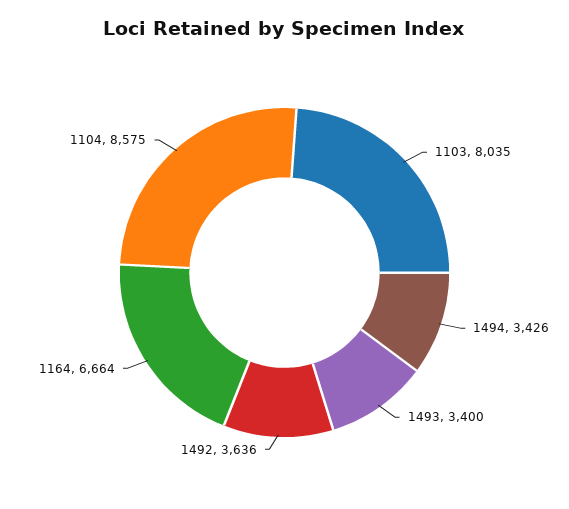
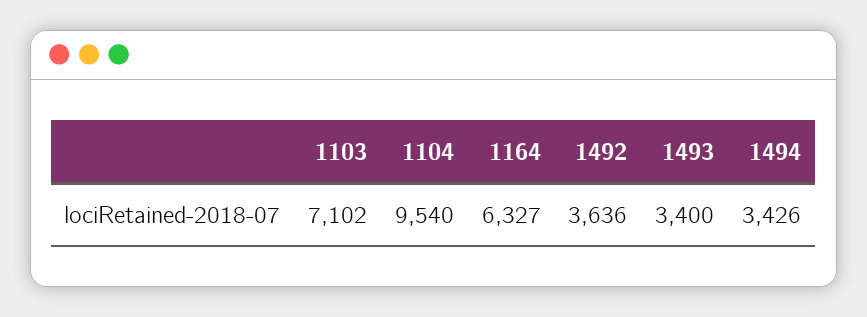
  {
-   "1103": 8035,
+   "1103": 7102,
    "1494": 3426,
    "1493": 3400,
    "1492": 3636,
-   "1164": 6664,
+   "1164": 6327,
-   "1104": 8575
+   "1104": 9540
  }

